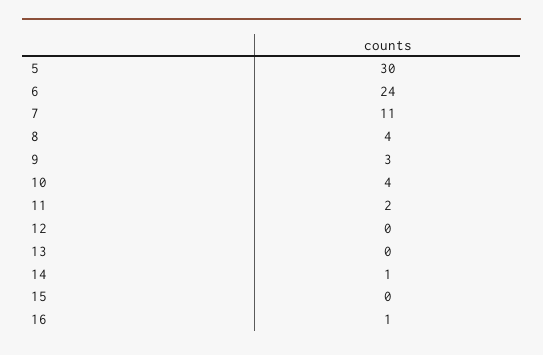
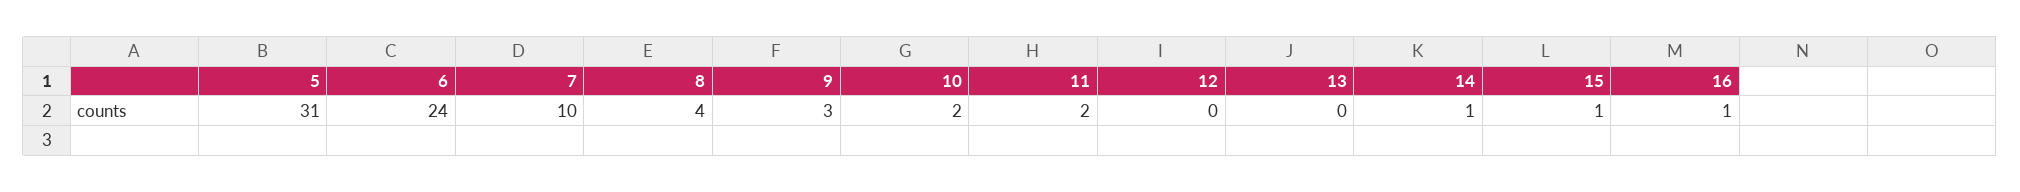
  {
-   "5": 30,
+   "5": 31,
    "6": 24,
-   "7": 11,
+   "7": 10,
    "8": 4,
    "9": 3,
-   "10": 4,
+   "10": 2,
    "11": 2,
    "12": 0,
    "13": 0,
    "14": 1,
-   "15": 0,
+   "15": 1,
    "16": 1
  }

